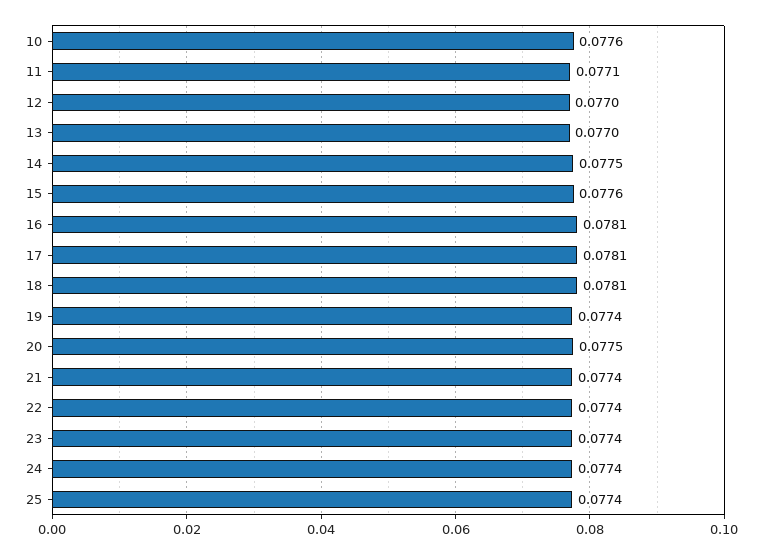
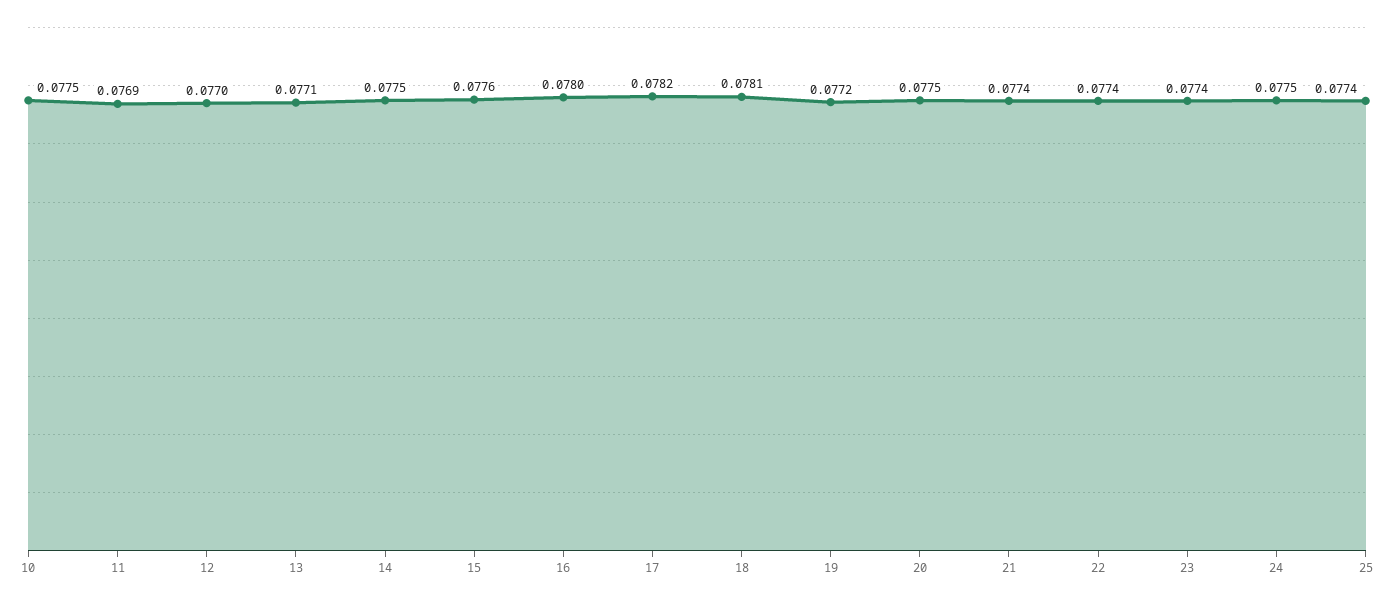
  {
-   "10": 0.0776,
+   "10": 0.0775,
-   "11": 0.0771,
+   "11": 0.0769,
    "12": 0.077,
-   "13": 0.077,
+   "13": 0.0771,
    "14": 0.0775,
    "15": 0.0776,
-   "16": 0.0781,
+   "16": 0.078,
-   "17": 0.0781,
+   "17": 0.0782,
    "18": 0.0781,
-   "19": 0.0774,
+   "19": 0.0772,
    "20": 0.0775,
    "21": 0.0774,
    "22": 0.0774,
    "23": 0.0774,
-   "24": 0.0774,
+   "24": 0.0775,
    "25": 0.0774
  }

